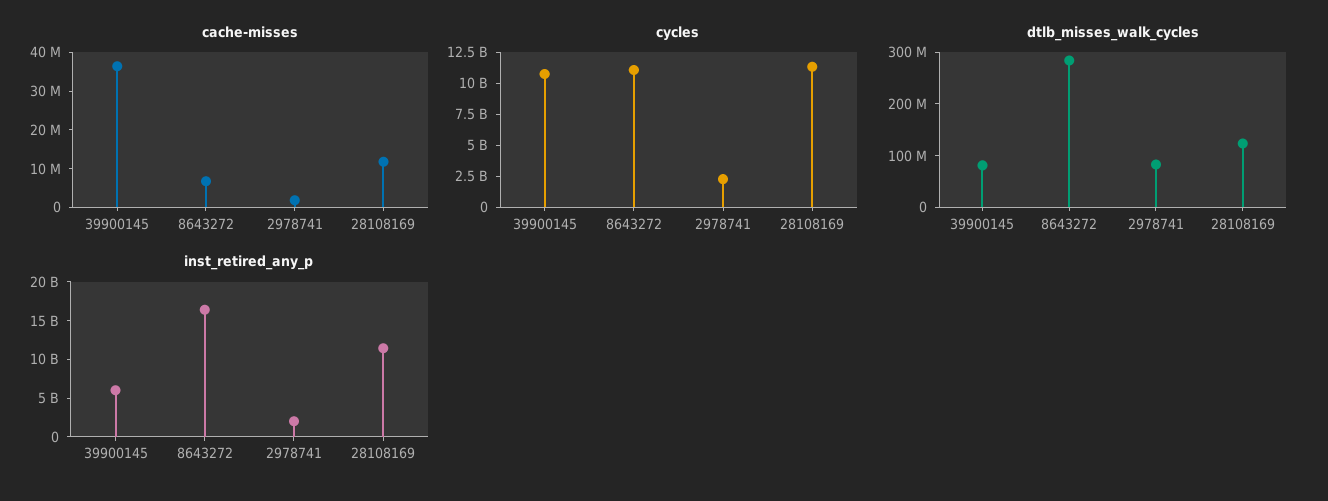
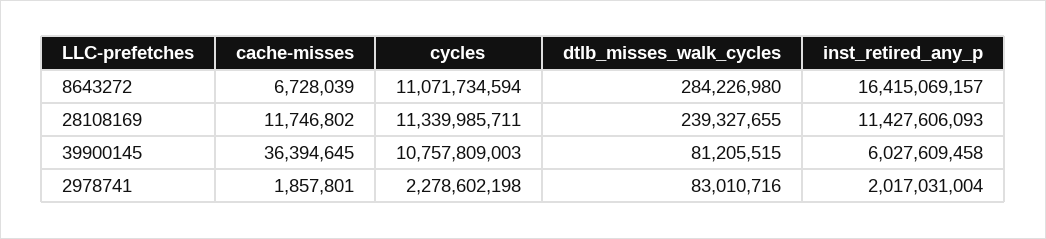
  {
    "cache-misses": {
      "39900145": 36394645,
      "8643272": 6728039,
      "2978741": 1857801,
      "28108169": 11746802
    },
    "cycles": {
      "39900145": 10757809003,
      "8643272": 11071734594,
      "2978741": 2278602198,
      "28108169": 11339985711
    },
    "dtlb_misses_walk_cycles": {
      "39900145": 81205515,
      "8643272": 284226980,
      "2978741": 83010716,
-     "28108169": 120000000
+     "28108169": 239327655
    },
    "inst_retired_any_p": {
      "39900145": 6027609458,
      "8643272": 16415069157,
      "2978741": 2017031004,
      "28108169": 11427606093
    }
  }

